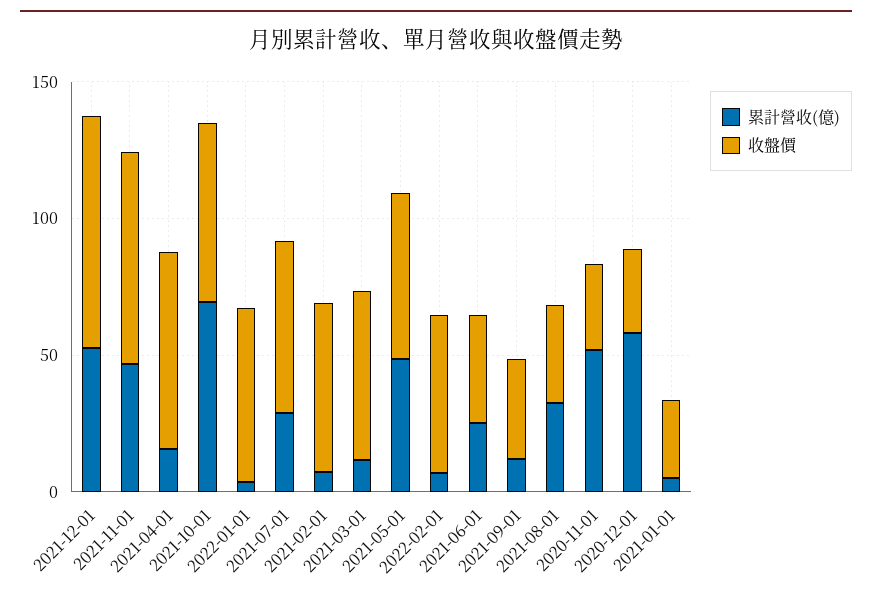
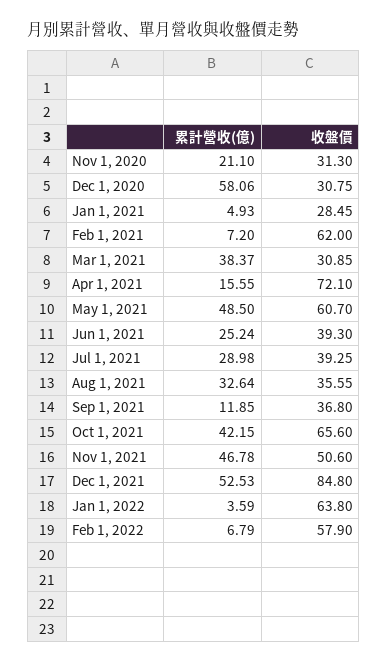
  {
    "累計營收(億)": {
      "2021-12-01": 52.53,
      "2021-11-01": 46.78,
      "2021-04-01": 15.55,
-     "2021-10-01": 70,
+     "2021-10-01": 42.15,
      "2022-01-01": 3.59,
      "2021-07-01": 28.98,
      "2021-02-01": 7.2,
-     "2021-03-01": 10,
+     "2021-03-01": 38.37,
      "2021-05-01": 48.5,
      "2022-02-01": 6.79,
      "2021-06-01": 25.24,
      "2021-09-01": 11.85,
      "2021-08-01": 32.64,
-     "2020-11-01": 50,
+     "2020-11-01": 21.1,
      "2020-12-01": 58.06,
      "2021-01-01": 4.93
    },
    "收盤價": {
      "2021-12-01": 84.8,
-     "2021-11-01": 80,
+     "2021-11-01": 50.6,
      "2021-04-01": 72.1,
      "2021-10-01": 65.6,
      "2022-01-01": 63.8,
-     "2021-07-01": 60,
+     "2021-07-01": 39.25,
      "2021-02-01": 62,
-     "2021-03-01": 60,
+     "2021-03-01": 30.85,
      "2021-05-01": 60.7,
      "2022-02-01": 57.9,
      "2021-06-01": 39.3,
      "2021-09-01": 36.8,
      "2021-08-01": 35.55,
      "2020-11-01": 31.3,
      "2020-12-01": 30.75,
      "2021-01-01": 28.45
    }
  }

